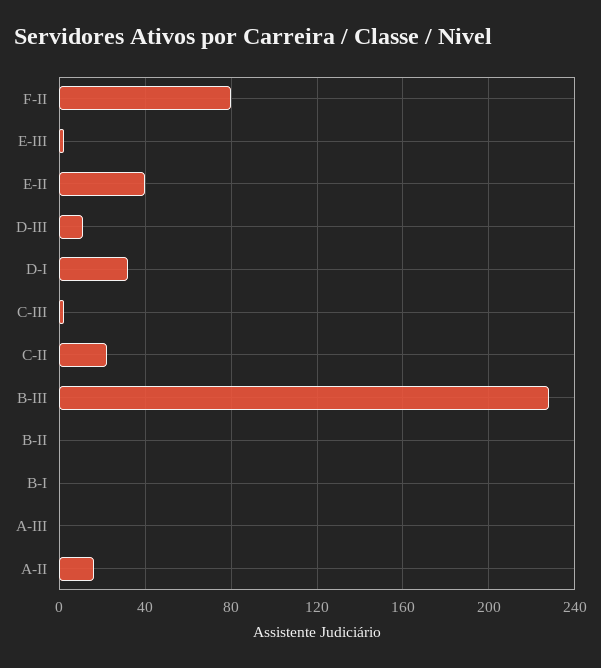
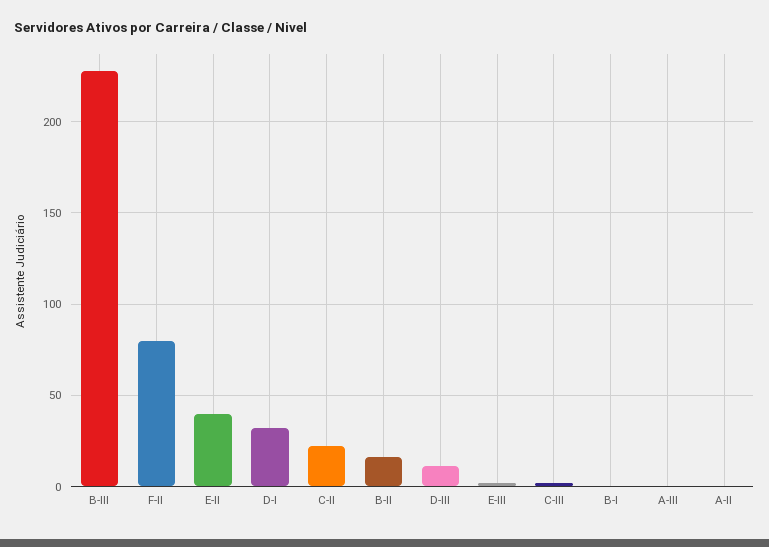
  {
    "F-II": 80,
    "E-III": 0,
    "E-II": 40,
    "D-III": 10,
    "D-I": 30,
    "C-III": 0,
    "C-II": 20,
    "B-III": 230,
-   "B-II": 0,
+   "B-II": 15,
    "B-I": 0,
    "A-III": 0,
-   "A-II": 15
+   "A-II": 0
  }

